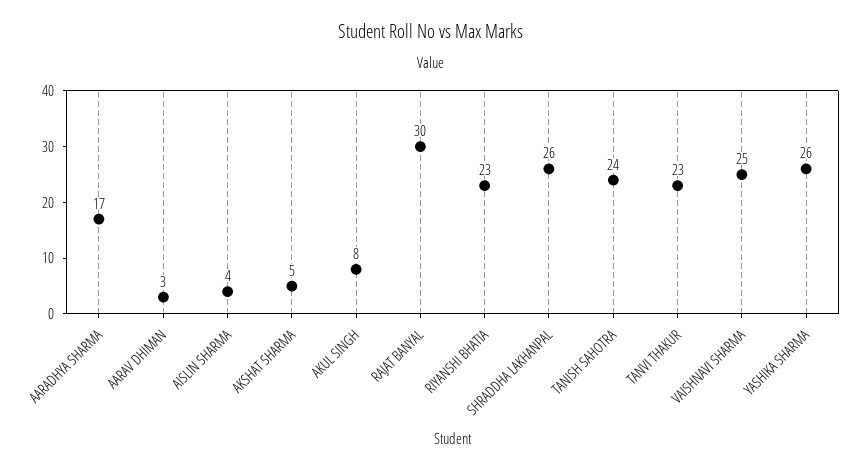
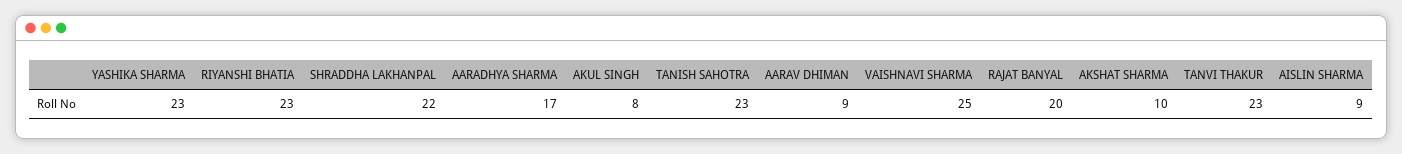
  {
    "AARADHYA SHARMA": 17,
-   "AARAV DHIMAN": 3,
+   "AARAV DHIMAN": 9,
-   "AISLIN SHARMA": 4,
+   "AISLIN SHARMA": 9,
-   "AKSHAT SHARMA": 5,
+   "AKSHAT SHARMA": 10,
    "AKUL SINGH": 8,
-   "RAJAT BANYAL": 30,
+   "RAJAT BANYAL": 20,
    "RIYANSHI BHATIA": 23,
-   "SHRADDHA LAKHANPAL": 26,
+   "SHRADDHA LAKHANPAL": 22,
-   "TANISH SAHOTRA": 24,
+   "TANISH SAHOTRA": 23,
    "TANVI THAKUR": 23,
    "VAISHNAVI SHARMA": 25,
-   "YASHIKA SHARMA": 26
+   "YASHIKA SHARMA": 23
  }

